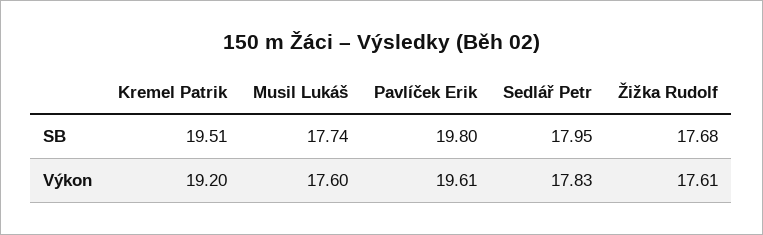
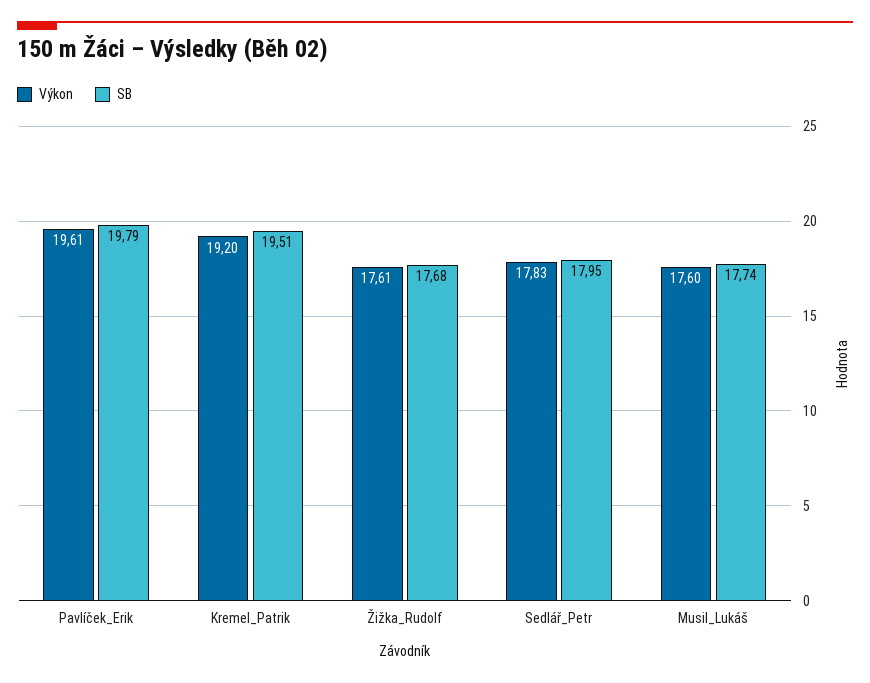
  {
    "SB": {
      "Kremel Patrik": 19.51,
      "Musil Lukáš": 17.74,
-     "Pavlíček Erik": 19.8,
+     "Pavlíček Erik": 19.79,
      "Sedlář Petr": 17.95,
      "Žižka Rudolf": 17.68
    },
    "Výkon": {
      "Kremel Patrik": 19.2,
      "Musil Lukáš": 17.6,
      "Pavlíček Erik": 19.61,
      "Sedlář Petr": 17.83,
      "Žižka Rudolf": 17.61
    }
  }

